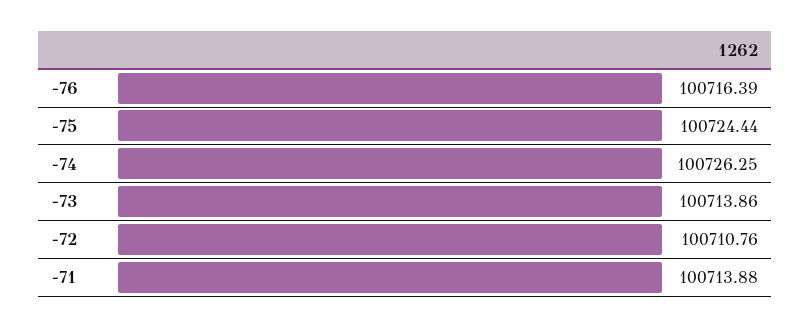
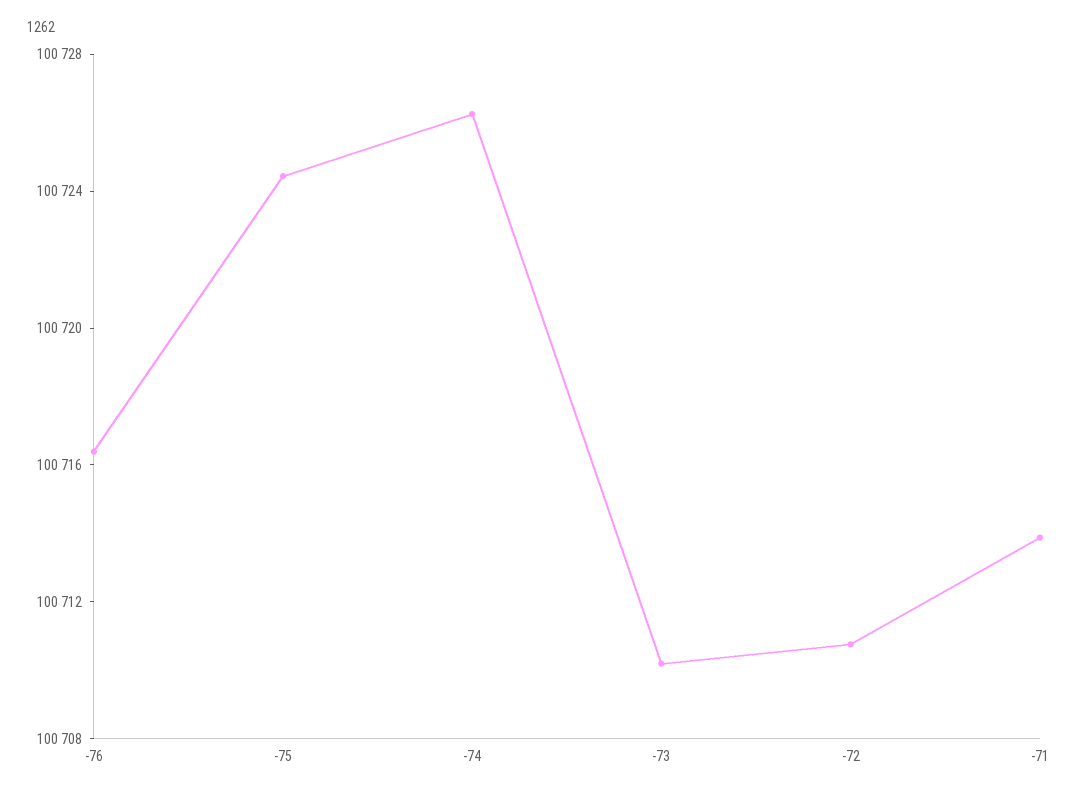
  {
    "-76": 100716.39,
    "-75": 100724.44,
    "-74": 100726.25,
-   "-73": 100713.86,
+   "-73": 100710,
    "-72": 100710.76,
    "-71": 100713.88
  }

